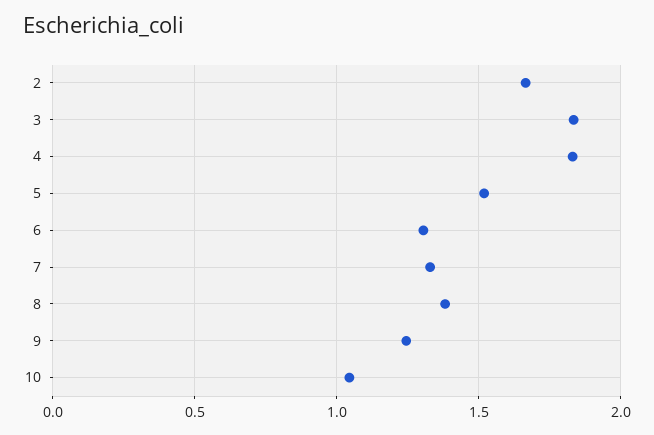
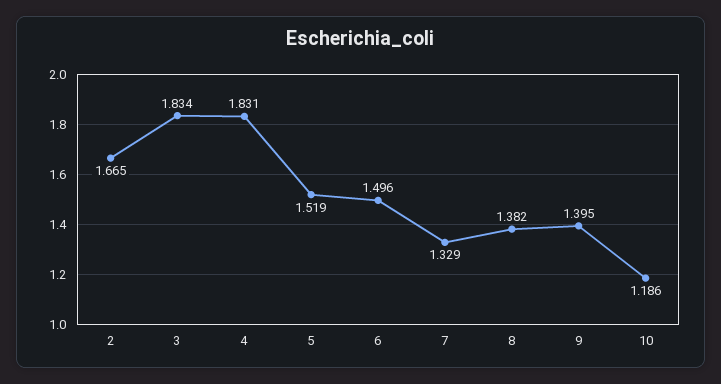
  {
    "2": 1.665,
    "3": 1.834,
    "4": 1.831,
    "5": 1.519,
-   "6": 1.3,
+   "6": 1.496,
    "7": 1.329,
    "8": 1.382,
-   "9": 1.25,
+   "9": 1.395,
-   "10": 1.05
+   "10": 1.186
  }

